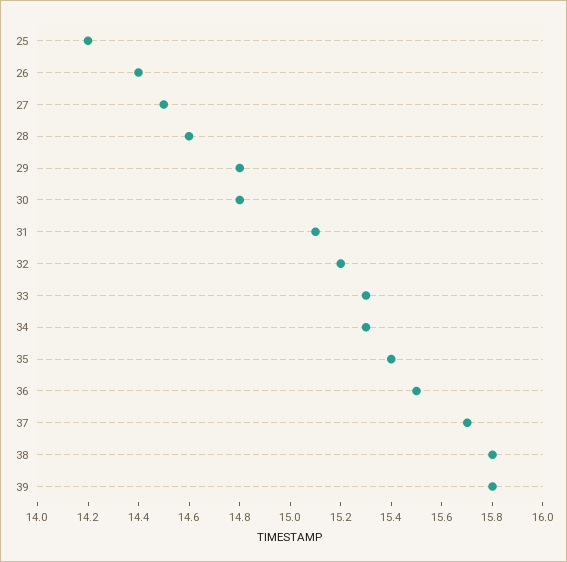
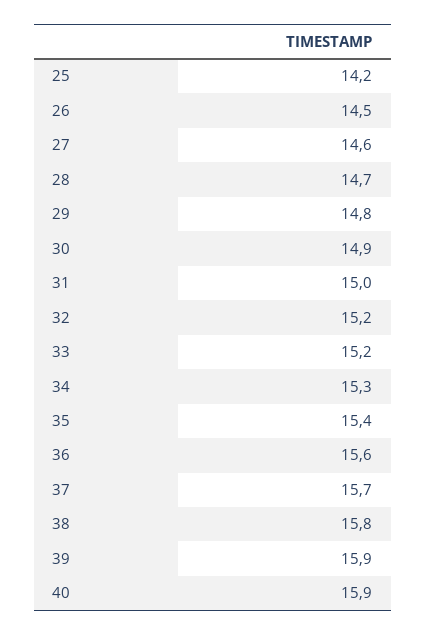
  {
    "25": 14.2,
-   "26": 14.4,
+   "26": 14.5,
-   "27": 14.5,
+   "27": 14.6,
-   "28": 14.6,
+   "28": 14.7,
    "29": 14.8,
-   "30": 14.8,
+   "30": 14.9,
-   "31": 15.1,
+   "31": 15,
    "32": 15.2,
-   "33": 15.3,
+   "33": 15.2,
    "34": 15.3,
    "35": 15.4,
-   "36": 15.5,
+   "36": 15.6,
    "37": 15.7,
    "38": 15.8,
-   "39": 15.8
+   "39": 15.9,
+   "40": 15.9
  }

